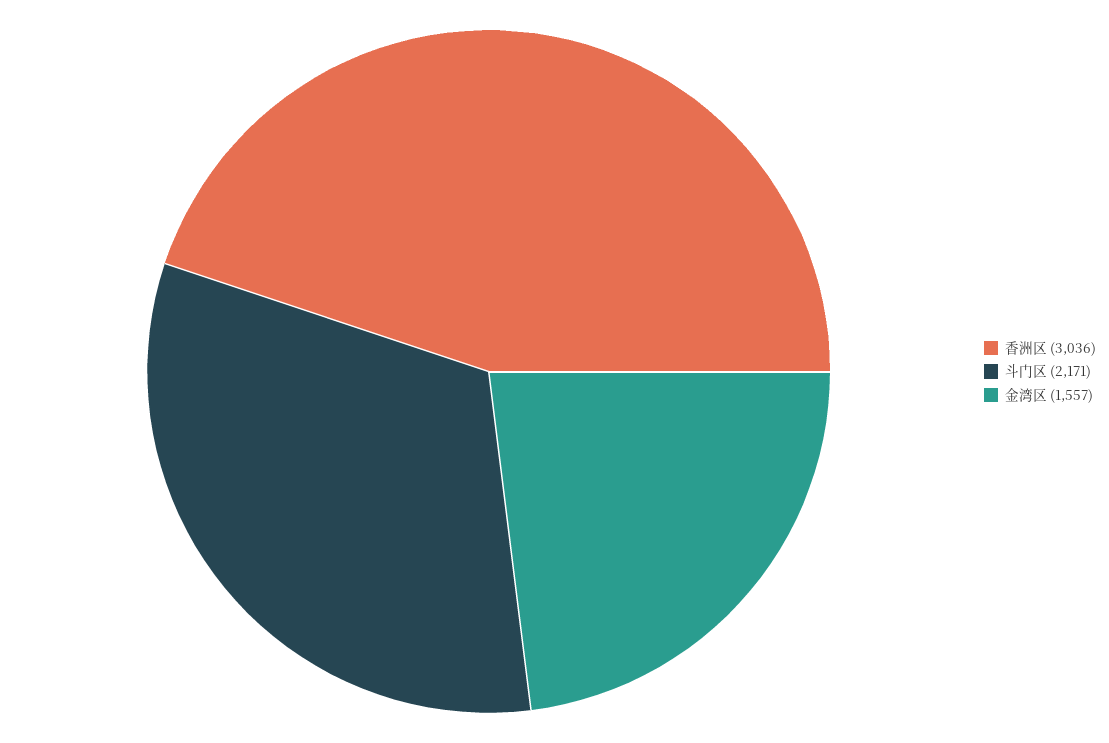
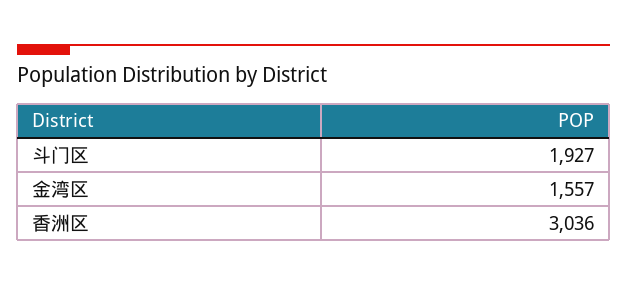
  {
    "香洲区": 3036,
-   "斗门区": 2171,
+   "斗门区": 1927,
    "金湾区": 1557
  }

